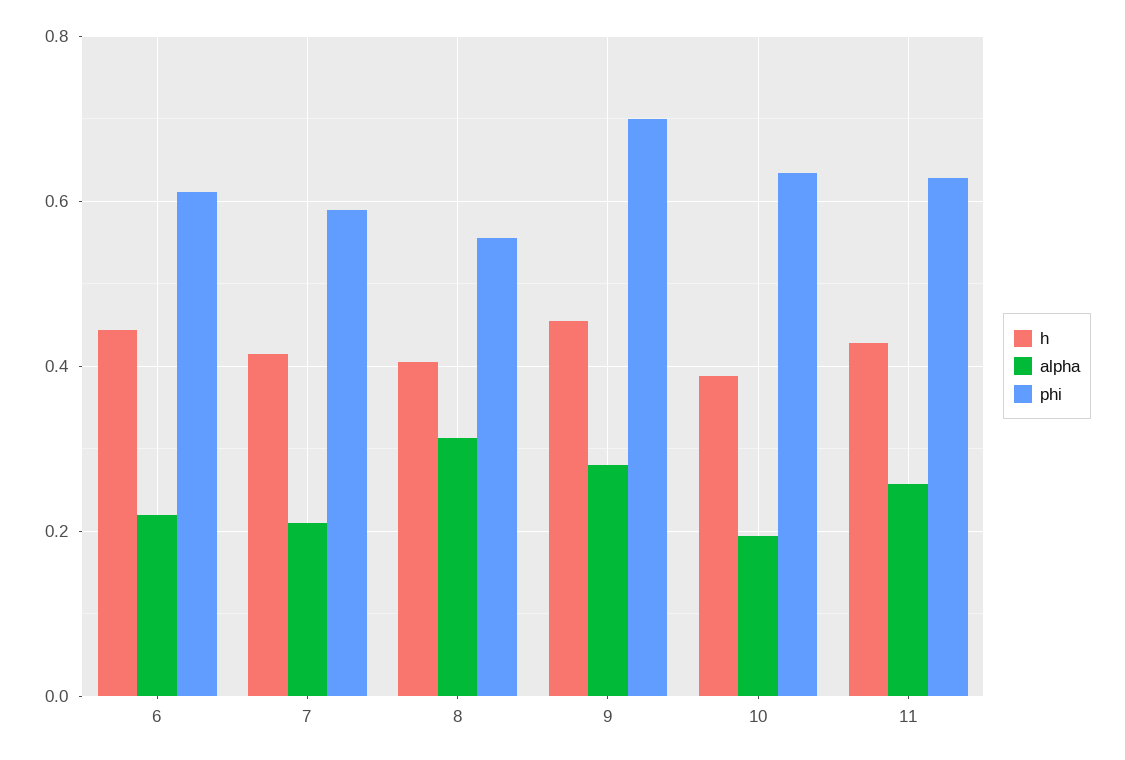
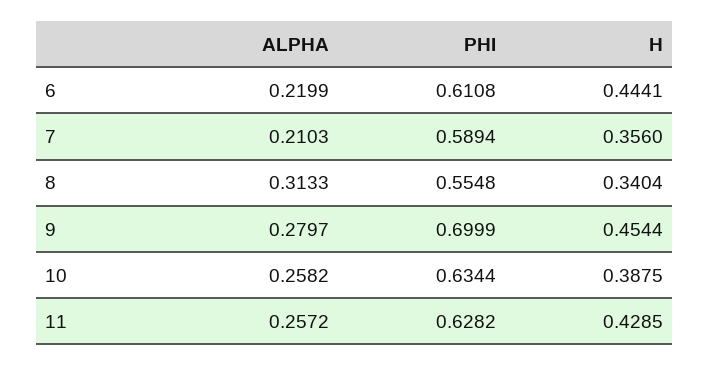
  {
    "h": {
      "6": 0.4441,
-     "7": 0.42,
+     "7": 0.356,
-     "8": 0.4,
+     "8": 0.3404,
      "9": 0.4544,
      "10": 0.3875,
      "11": 0.4285
    },
    "alpha": {
      "6": 0.2199,
      "7": 0.2103,
      "8": 0.3133,
      "9": 0.2797,
-     "10": 0.2,
+     "10": 0.2582,
      "11": 0.2572
    },
    "phi": {
      "6": 0.6108,
      "7": 0.5894,
      "8": 0.5548,
      "9": 0.6999,
      "10": 0.6344,
      "11": 0.6282
    }
  }

